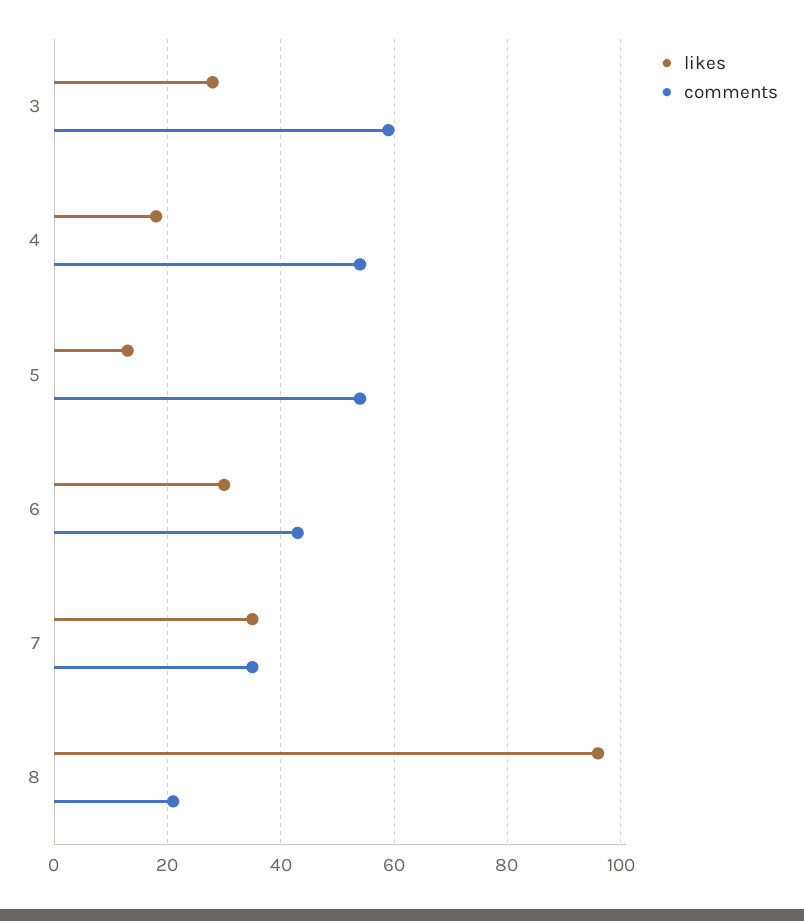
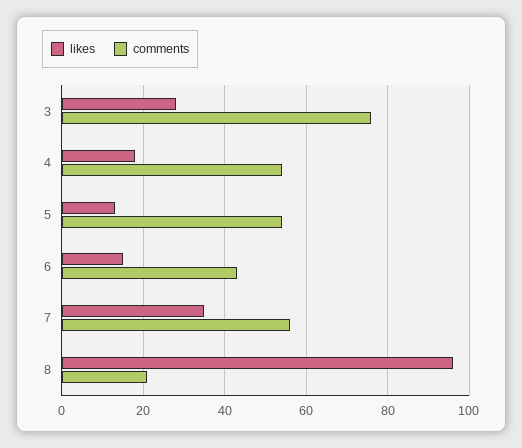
  {
    "likes": {
      "3": 30,
      "4": 20,
      "5": 15,
-     "6": 30,
+     "6": 15,
      "7": 35,
      "8": 95
    },
    "comments": {
-     "3": 60,
+     "3": 75,
      "4": 55,
      "5": 55,
      "6": 45,
-     "7": 35,
+     "7": 55,
      "8": 20
    }
  }

